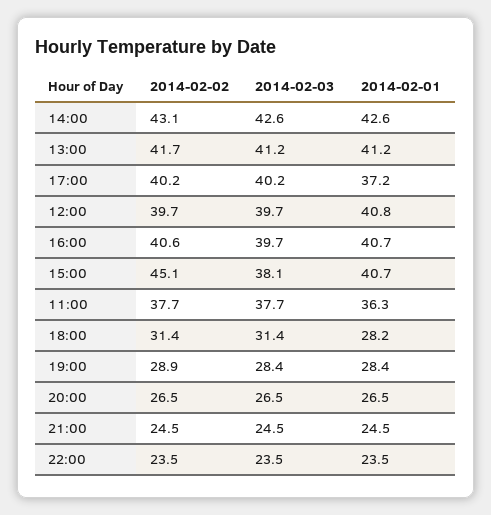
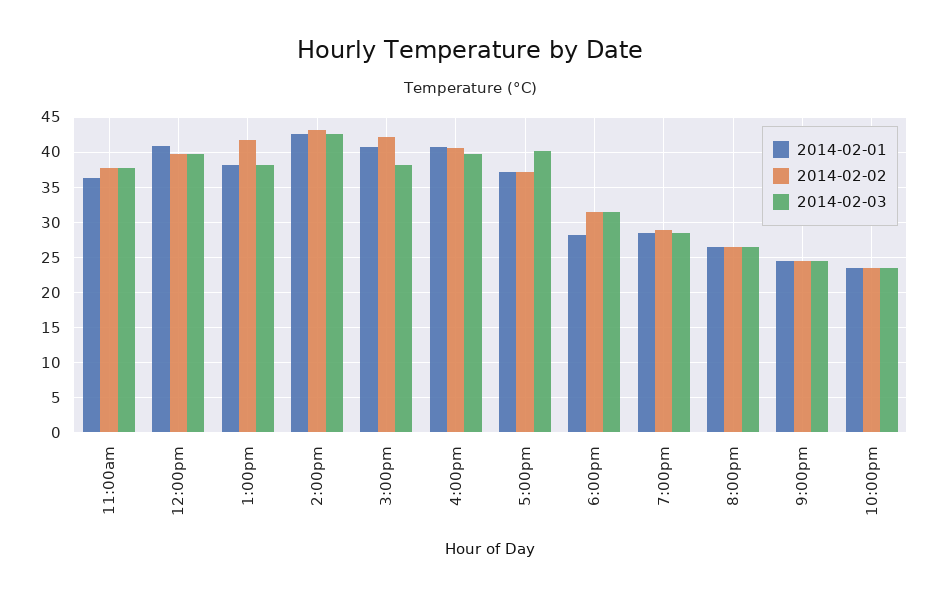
  {
    "2014-02-02": {
      "14:00": 43.1,
      "13:00": 41.7,
-     "17:00": 40.2,
+     "17:00": 37,
      "12:00": 39.7,
      "16:00": 40.6,
-     "15:00": 45.1,
+     "15:00": 42,
      "11:00": 37.7,
      "18:00": 31.4,
      "19:00": 28.9,
      "20:00": 26.5,
      "21:00": 24.5,
      "22:00": 23.5
    },
    "2014-02-03": {
      "14:00": 42.6,
-     "13:00": 41.2,
+     "13:00": 38,
      "17:00": 40.2,
      "12:00": 39.7,
      "16:00": 39.7,
      "15:00": 38.1,
      "11:00": 37.7,
      "18:00": 31.4,
      "19:00": 28.4,
      "20:00": 26.5,
      "21:00": 24.5,
      "22:00": 23.5
    },
    "2014-02-01": {
      "14:00": 42.6,
-     "13:00": 41.2,
+     "13:00": 38,
      "17:00": 37.2,
      "12:00": 40.8,
      "16:00": 40.7,
      "15:00": 40.7,
      "11:00": 36.3,
      "18:00": 28.2,
      "19:00": 28.4,
      "20:00": 26.5,
      "21:00": 24.5,
      "22:00": 23.5
    }
  }

